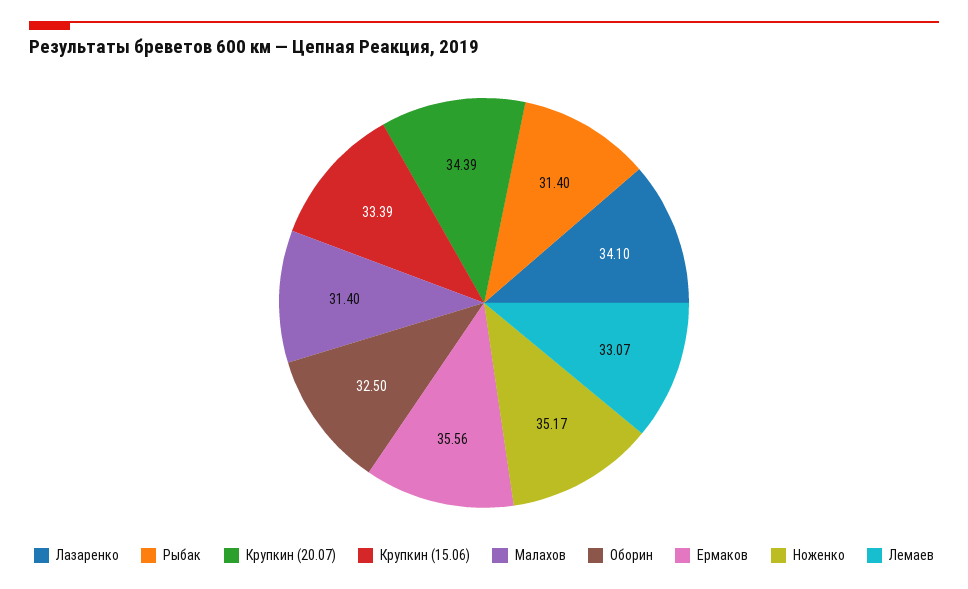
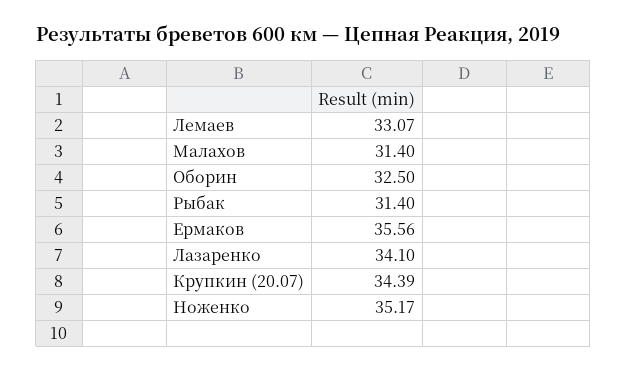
  {
    "Лазаренко": 34.1,
    "Рыбак": 31.4,
    "Крупкин (20.07)": 34.39,
-   "Крупкин (15.06)": 33.39,
    "Малахов": 31.4,
    "Оборин": 32.5,
    "Ермаков": 35.56,
    "Ноженко": 35.17,
    "Лемаев": 33.07
  }

